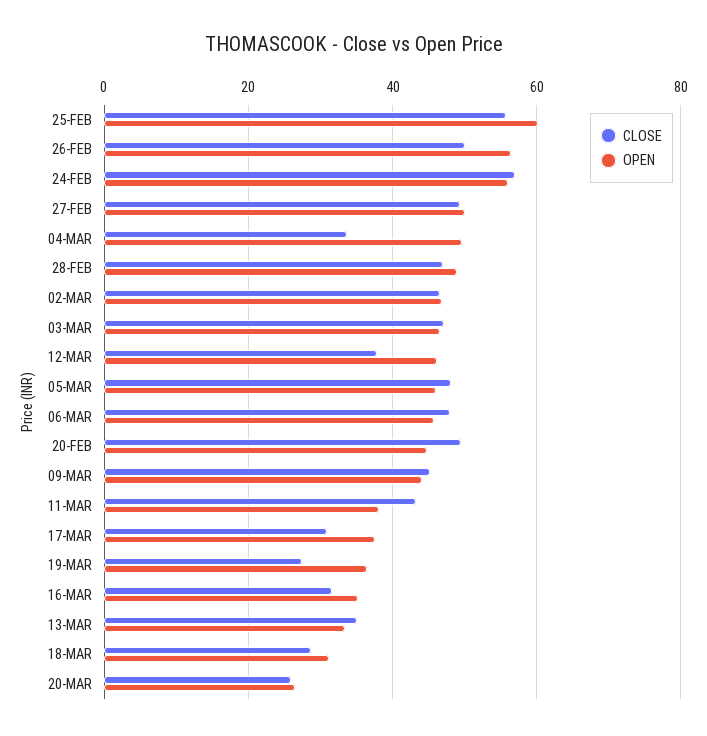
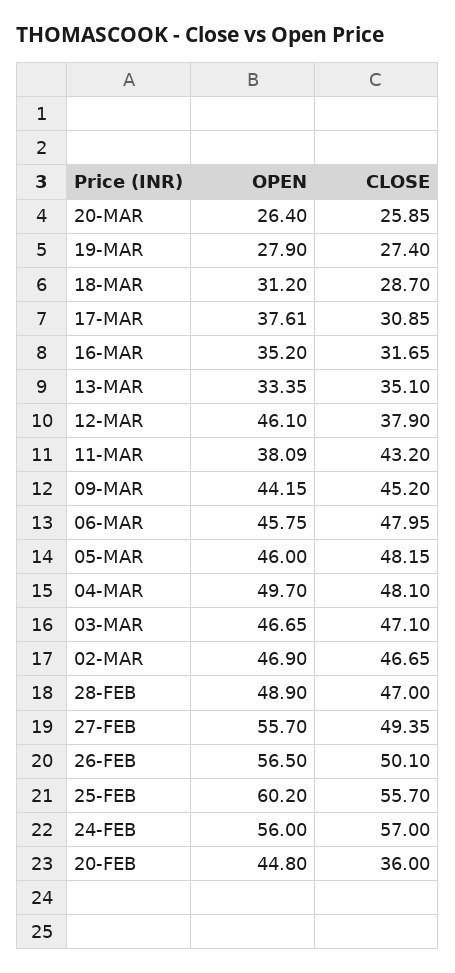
  {
    "CLOSE": {
      "25-FEB": 55.7,
      "26-FEB": 50.1,
      "24-FEB": 57,
      "27-FEB": 49.35,
-     "04-MAR": 34,
+     "04-MAR": 48.1,
      "28-FEB": 47,
      "02-MAR": 46.65,
      "03-MAR": 47.1,
      "12-MAR": 37.9,
      "05-MAR": 48.15,
      "06-MAR": 47.95,
-     "20-FEB": 50,
+     "20-FEB": 36,
      "09-MAR": 45.2,
      "11-MAR": 43.2,
      "17-MAR": 30.85,
      "19-MAR": 27.4,
      "16-MAR": 31.65,
      "13-MAR": 35.1,
      "18-MAR": 28.7,
      "20-MAR": 25.85
    },
    "OPEN": {
      "25-FEB": 60.2,
      "26-FEB": 56.5,
      "24-FEB": 56,
-     "27-FEB": 50,
+     "27-FEB": 55.7,
      "04-MAR": 49.7,
      "28-FEB": 48.9,
      "02-MAR": 46.9,
      "03-MAR": 46.65,
      "12-MAR": 46.1,
      "05-MAR": 46,
      "06-MAR": 45.75,
      "20-FEB": 44.8,
      "09-MAR": 44.15,
      "11-MAR": 38.09,
      "17-MAR": 37.61,
-     "19-MAR": 36,
+     "19-MAR": 27.9,
      "16-MAR": 35.2,
      "13-MAR": 33.35,
      "18-MAR": 31.2,
      "20-MAR": 26.4
    }
  }

